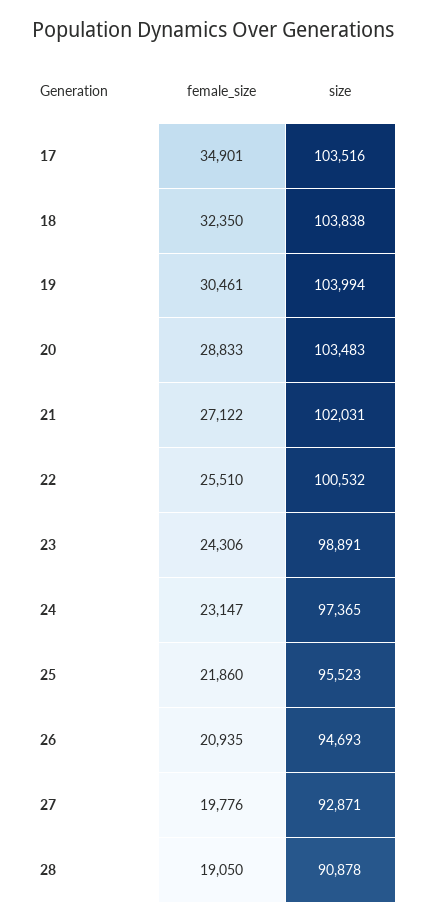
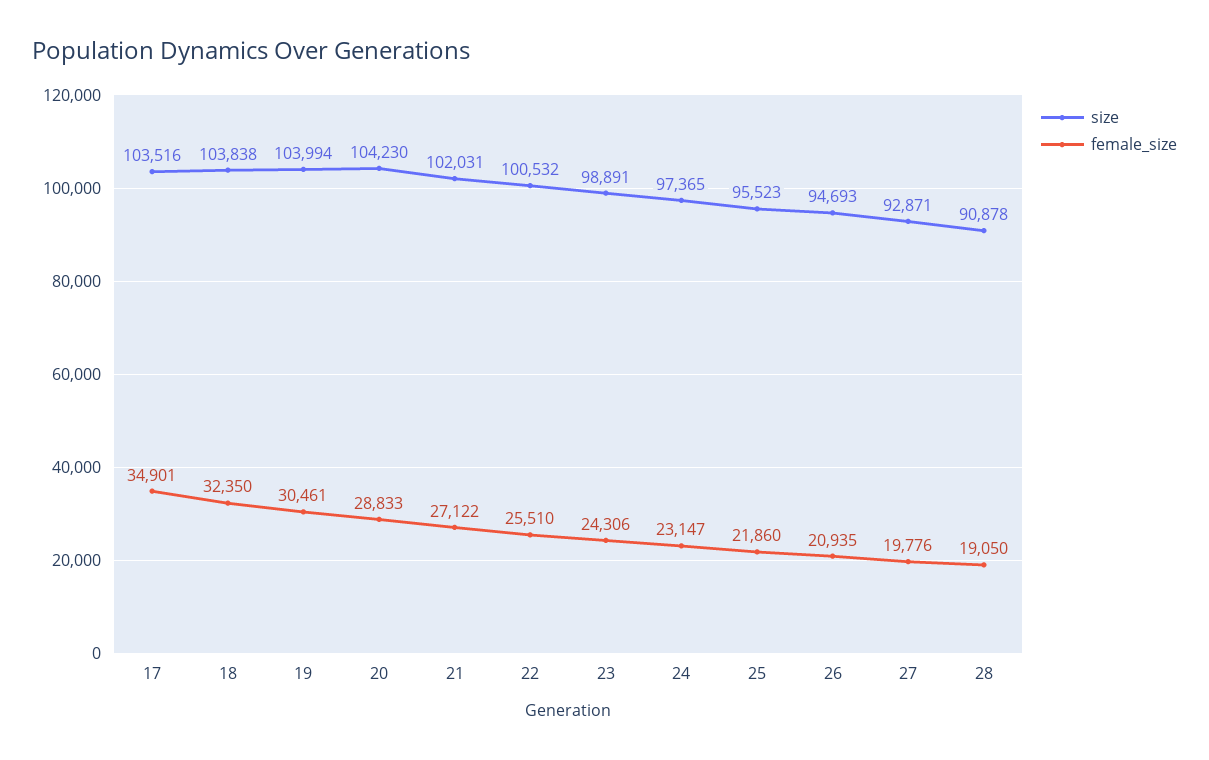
  {
    "female_size": {
      "17": 34901,
      "18": 32350,
      "19": 30461,
      "20": 28833,
      "21": 27122,
      "22": 25510,
      "23": 24306,
      "24": 23147,
      "25": 21860,
      "26": 20935,
      "27": 19776,
      "28": 19050
    },
    "size": {
      "17": 103516,
      "18": 103838,
      "19": 103994,
-     "20": 103483,
+     "20": 104230,
      "21": 102031,
      "22": 100532,
      "23": 98891,
      "24": 97365,
      "25": 95523,
      "26": 94693,
      "27": 92871,
      "28": 90878
    }
  }

